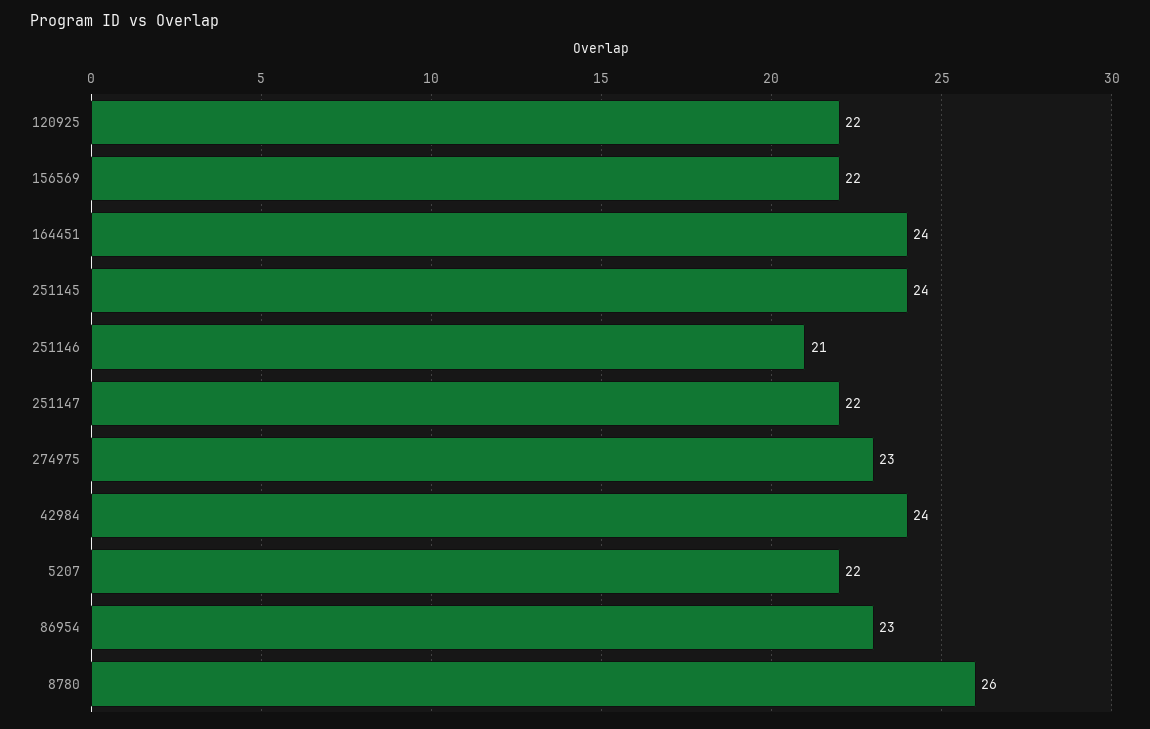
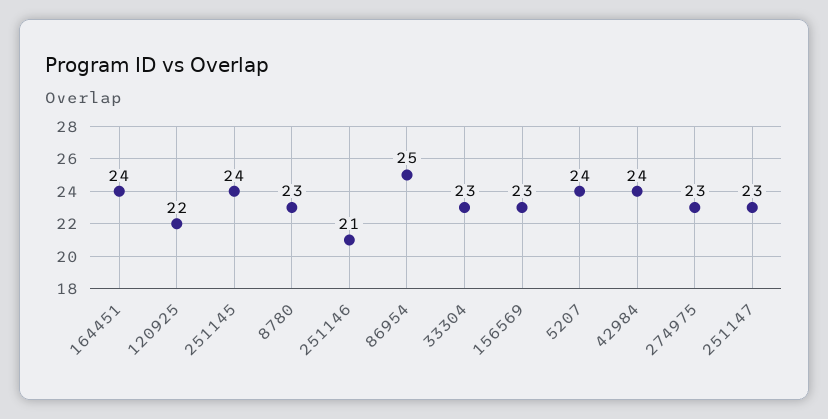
  {
    "120925": 22,
-   "156569": 22,
+   "156569": 23,
    "164451": 24,
    "251145": 24,
    "251146": 21,
-   "251147": 22,
+   "251147": 23,
    "274975": 23,
    "42984": 24,
-   "5207": 22,
+   "5207": 24,
-   "86954": 23,
+   "86954": 25,
-   "8780": 26
+   "8780": 23,
+   "33304": 23
  }

